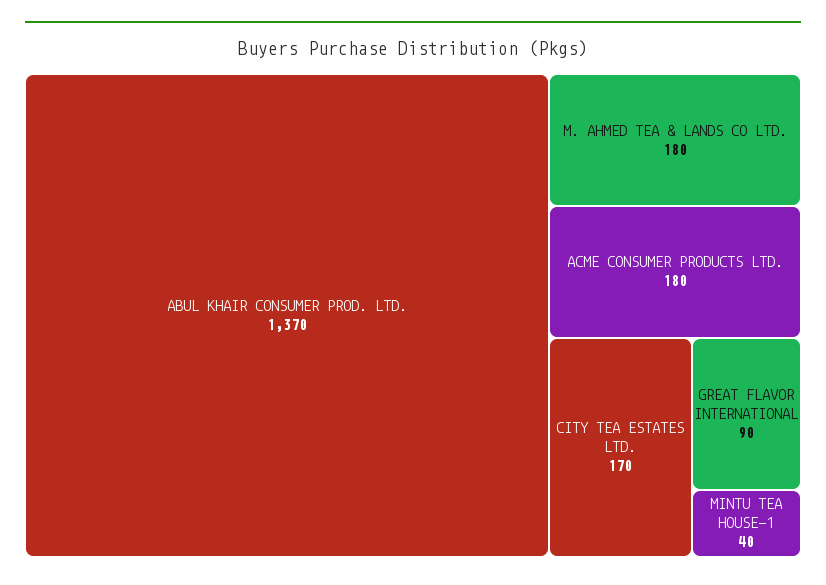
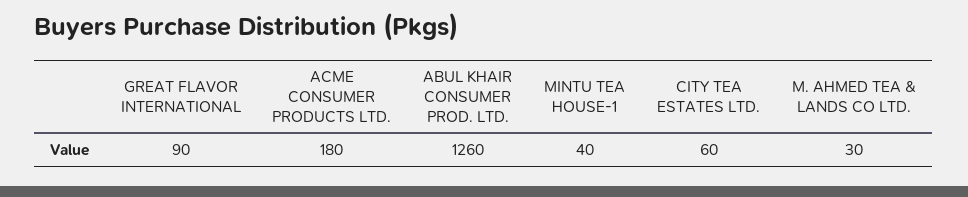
  {
-   "ABUL KHAIR CONSUMER PROD. LTD.": 1370,
+   "ABUL KHAIR CONSUMER PROD. LTD.": 1260,
-   "M. AHMED TEA & LANDS CO LTD.": 180,
+   "M. AHMED TEA & LANDS CO LTD.": 30,
    "ACME CONSUMER PRODUCTS LTD.": 180,
-   "CITY TEA ESTATES LTD.": 170,
+   "CITY TEA ESTATES LTD.": 60,
    "GREAT FLAVOR INTERNATIONAL": 90,
    "MINTU TEA HOUSE-1": 40
  }

